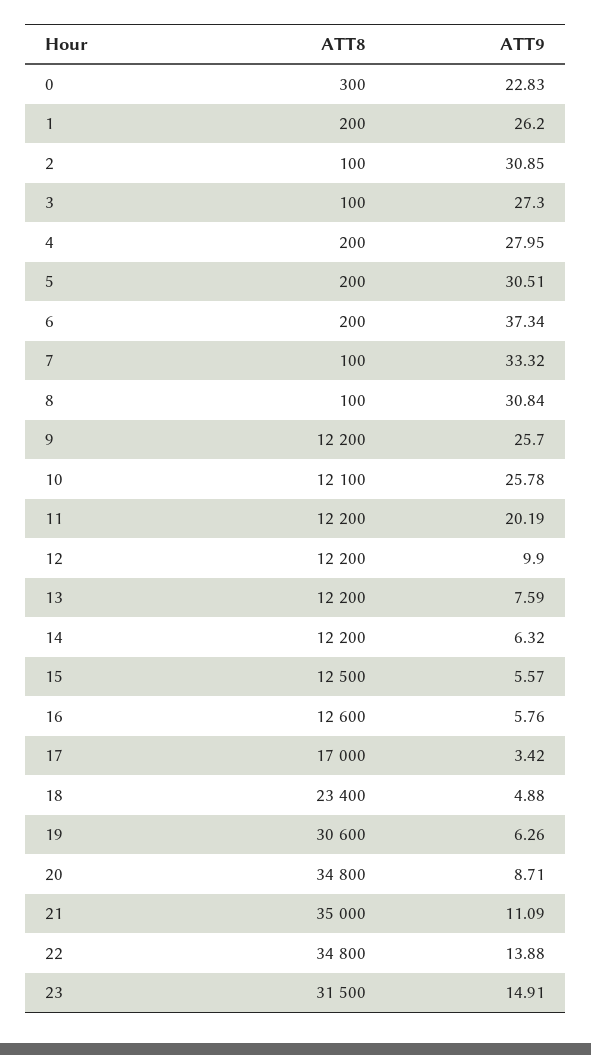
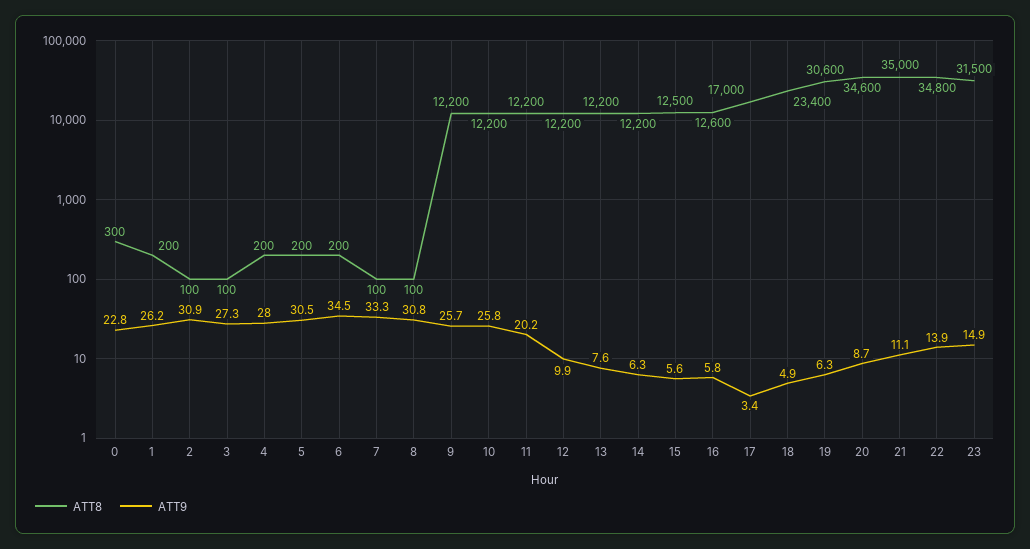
  {
    "ATT8": {
      "0": 300,
      "1": 200,
      "2": 100,
      "3": 100,
      "4": 200,
      "5": 200,
      "6": 200,
      "7": 100,
      "8": 100,
      "9": 12200,
-     "10": 12100,
+     "10": 12200,
      "11": 12200,
      "12": 12200,
      "13": 12200,
      "14": 12200,
      "15": 12500,
      "16": 12600,
      "17": 17000,
      "18": 23400,
      "19": 30600,
-     "20": 34800,
+     "20": 34600,
      "21": 35000,
      "22": 34800,
      "23": 31500
    },
    "ATT9": {
      "0": 22.83,
      "1": 26.2,
      "2": 30.85,
      "3": 27.3,
      "4": 27.95,
      "5": 30.51,
-     "6": 37.34,
+     "6": 34.5,
      "7": 33.32,
      "8": 30.84,
      "9": 25.7,
      "10": 25.78,
      "11": 20.19,
      "12": 9.9,
      "13": 7.59,
      "14": 6.32,
      "15": 5.57,
      "16": 5.76,
      "17": 3.42,
      "18": 4.88,
      "19": 6.26,
      "20": 8.71,
      "21": 11.09,
      "22": 13.88,
      "23": 14.91
    }
  }

